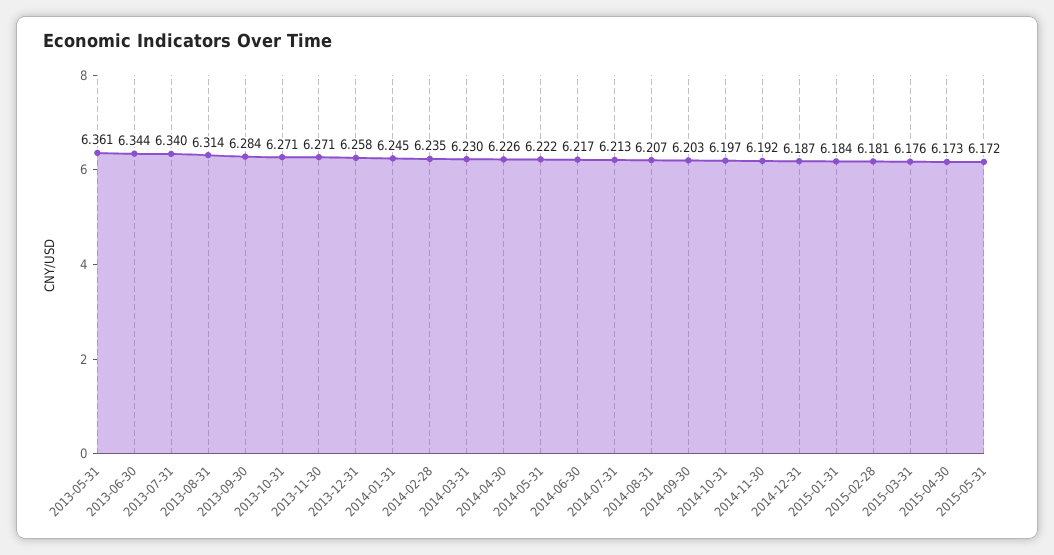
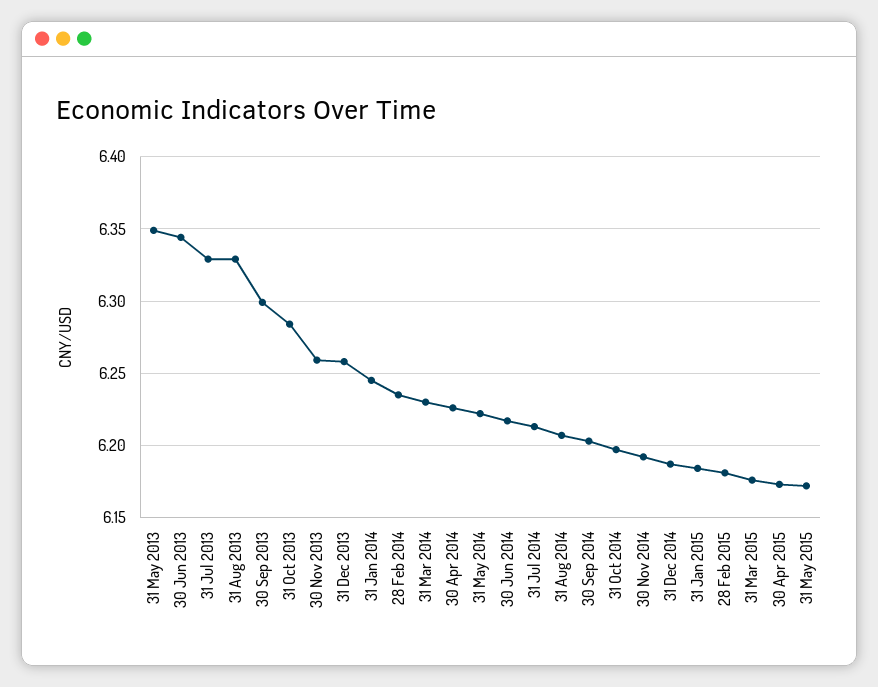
  {
-   "2013-05-31": 6.361,
+   "2013-05-31": 6.35,
    "2013-06-30": 6.344,
-   "2013-07-31": 6.34,
+   "2013-07-31": 6.33,
-   "2013-08-31": 6.314,
+   "2013-08-31": 6.33,
-   "2013-09-30": 6.284,
+   "2013-09-30": 6.3,
-   "2013-10-31": 6.271,
+   "2013-10-31": 6.285,
-   "2013-11-30": 6.271,
+   "2013-11-30": 6.26,
    "2013-12-31": 6.258,
    "2014-01-31": 6.245,
    "2014-02-28": 6.235,
    "2014-03-31": 6.23,
    "2014-04-30": 6.226,
    "2014-05-31": 6.222,
    "2014-06-30": 6.217,
    "2014-07-31": 6.213,
    "2014-08-31": 6.207,
    "2014-09-30": 6.203,
    "2014-10-31": 6.197,
    "2014-11-30": 6.192,
    "2014-12-31": 6.187,
    "2015-01-31": 6.184,
    "2015-02-28": 6.181,
    "2015-03-31": 6.176,
    "2015-04-30": 6.173,
    "2015-05-31": 6.172
  }

